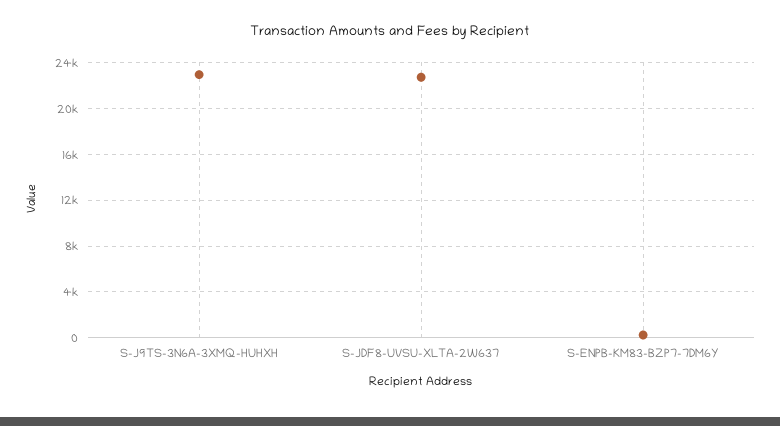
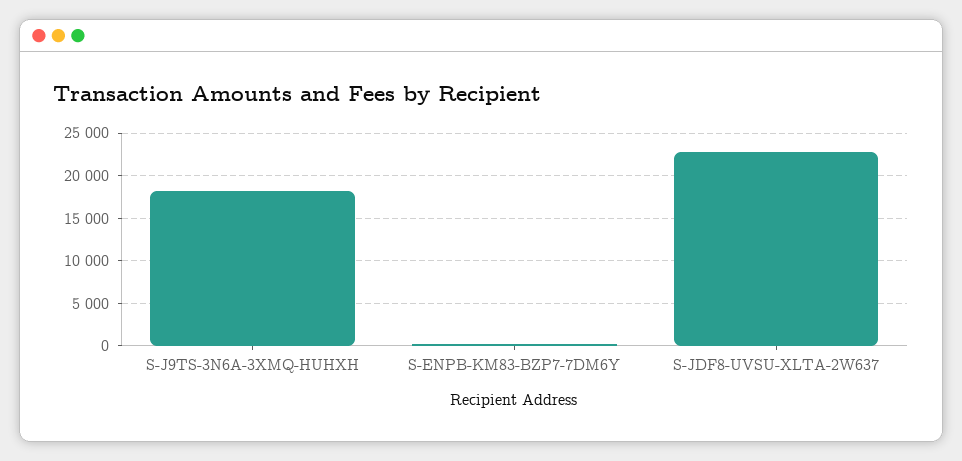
  {
-   "S-J9TS-3N6A-3XMQ-HUHXH": 23000,
+   "S-J9TS-3N6A-3XMQ-HUHXH": 18000,
    "S-JDF8-UVSU-XLTA-2W637": 23000,
    "S-ENPB-KM83-BZP7-7DM6Y": 0
  }

